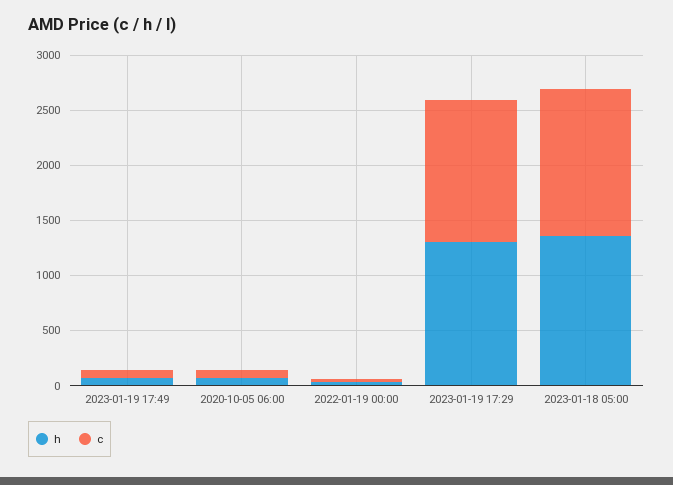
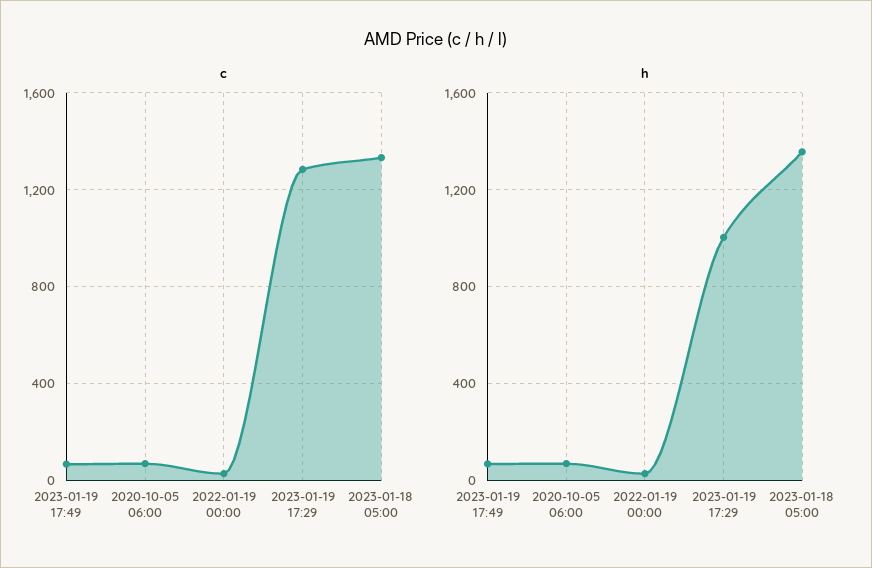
  {
    "h": {
      "2023-01-19 17:49": 50,
      "2020-10-05 06:00": 50,
      "2022-01-19 00:00": 50,
-     "2023-01-19 17:29": 1300,
+     "2023-01-19 17:29": 1000,
      "2023-01-18 05:00": 1350
    },
    "c": {
      "2023-01-19 17:49": 50,
      "2020-10-05 06:00": 50,
      "2022-01-19 00:00": 50,
      "2023-01-19 17:29": 1300,
      "2023-01-18 05:00": 1350
    }
  }

